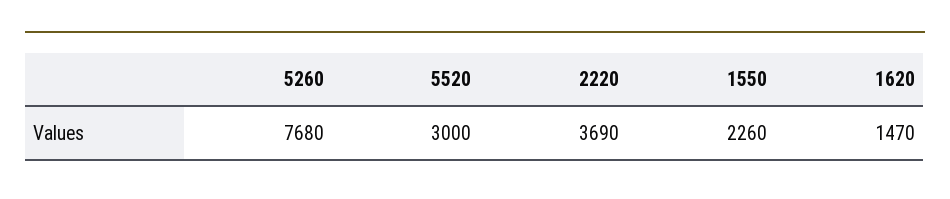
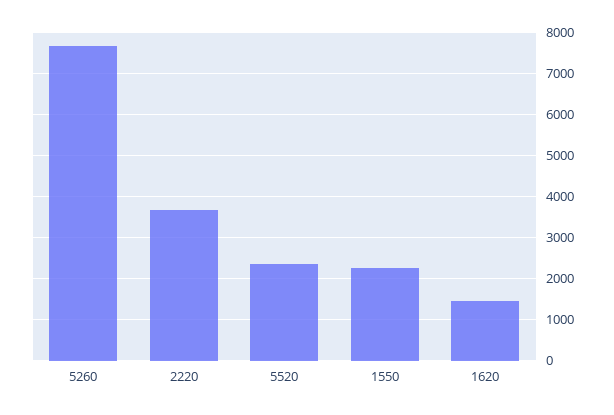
  {
    "5260": 7680,
-   "5520": 3000,
+   "5520": 2400,
    "2220": 3690,
    "1550": 2260,
    "1620": 1470
  }

